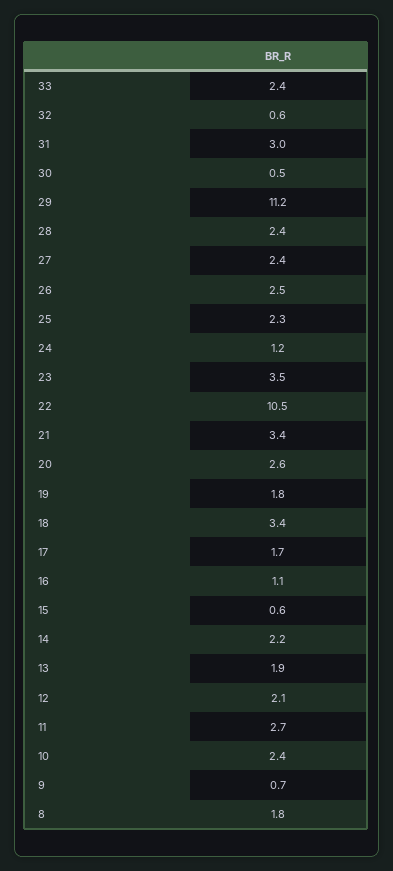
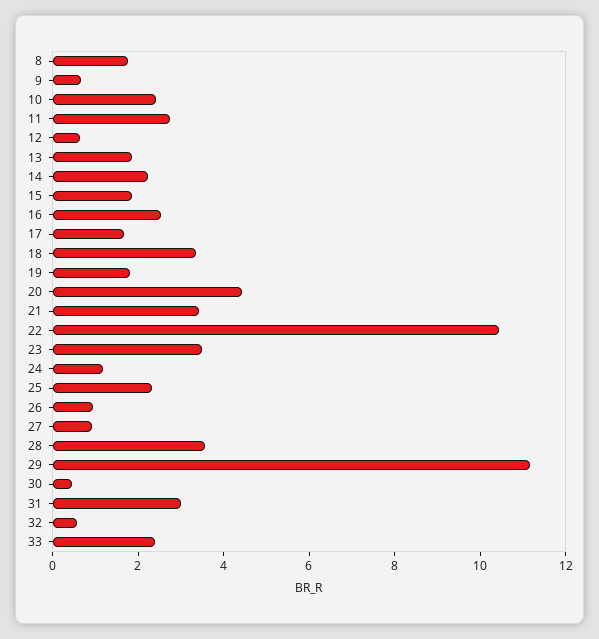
  {
    "33": 2.4,
    "32": 0.6,
    "31": 3,
    "30": 0.5,
    "29": 11.2,
-   "28": 2.4,
+   "28": 3.5,
-   "27": 2.4,
+   "27": 1,
-   "26": 2.5,
+   "26": 1,
    "25": 2.3,
    "24": 1.2,
    "23": 3.5,
    "22": 10.5,
    "21": 3.4,
-   "20": 2.6,
+   "20": 4.5,
    "19": 1.8,
    "18": 3.4,
    "17": 1.7,
-   "16": 1.1,
+   "16": 2.5,
-   "15": 0.6,
+   "15": 2,
    "14": 2.2,
    "13": 1.9,
-   "12": 2.1,
+   "12": 0.5,
    "11": 2.7,
    "10": 2.4,
    "9": 0.7,
    "8": 1.8
  }

